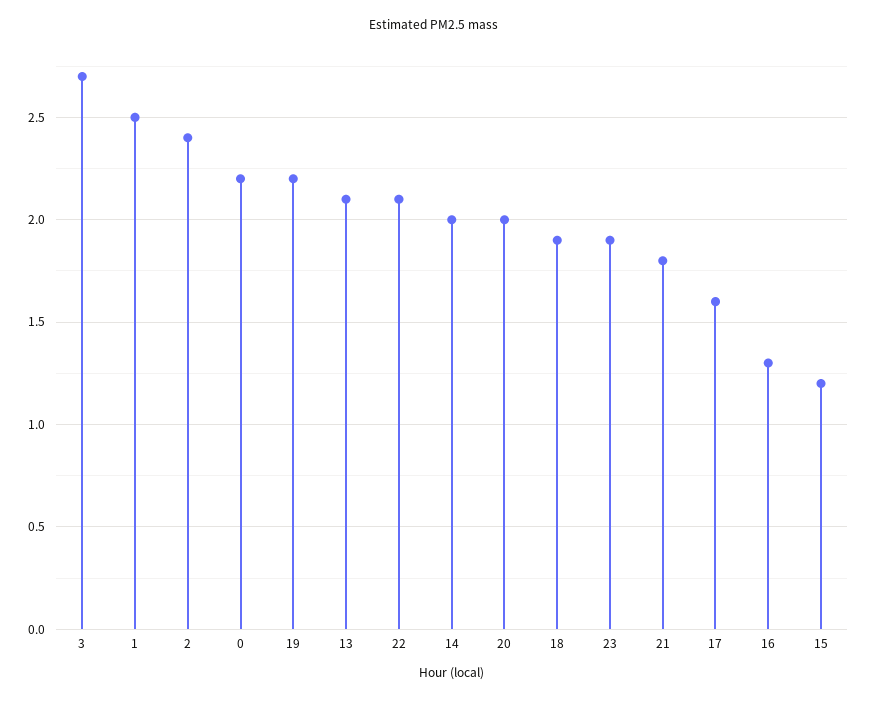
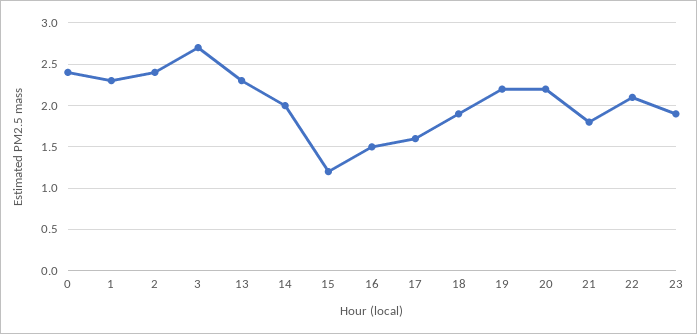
  {
    "3": 2.7,
-   "1": 2.5,
+   "1": 2.3,
    "2": 2.4,
-   "0": 2.2,
+   "0": 2.4,
    "19": 2.2,
-   "13": 2.1,
+   "13": 2.3,
    "22": 2.1,
    "14": 2,
-   "20": 2,
+   "20": 2.2,
    "18": 1.9,
    "23": 1.9,
    "21": 1.8,
    "17": 1.6,
-   "16": 1.3,
+   "16": 1.5,
    "15": 1.2
  }

